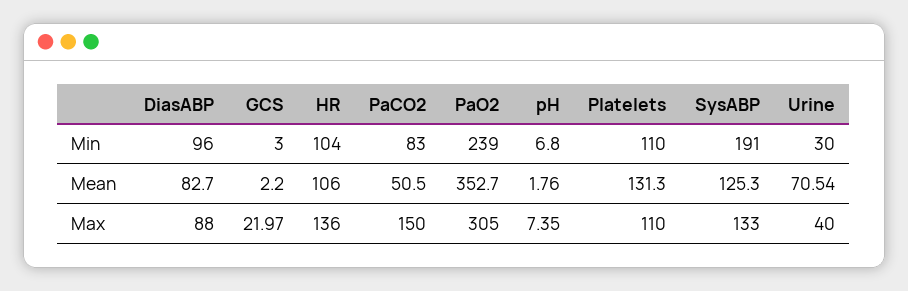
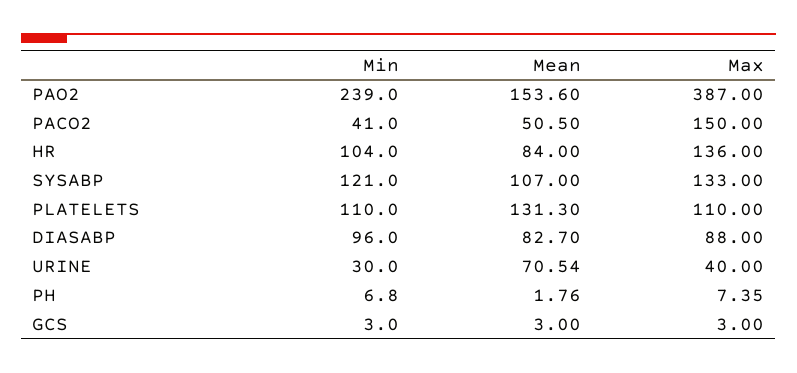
  {
    "DiasABP": {
      "Min": 96,
      "Mean": 82.7,
      "Max": 88
    },
    "GCS": {
      "Min": 3,
-     "Mean": 2.2,
+     "Mean": 3,
-     "Max": 21.97
+     "Max": 3
    },
    "HR": {
      "Min": 104,
-     "Mean": 106,
+     "Mean": 84,
      "Max": 136
    },
    "PaCO2": {
-     "Min": 83,
+     "Min": 41,
      "Mean": 50.5,
      "Max": 150
    },
    "PaO2": {
      "Min": 239,
-     "Mean": 352.7,
+     "Mean": 153.6,
-     "Max": 305
+     "Max": 387
    },
    "pH": {
      "Min": 6.8,
      "Mean": 1.76,
      "Max": 7.35
    },
    "Platelets": {
      "Min": 110,
      "Mean": 131.3,
      "Max": 110
    },
    "SysABP": {
-     "Min": 191,
+     "Min": 121,
-     "Mean": 125.3,
+     "Mean": 107,
      "Max": 133
    },
    "Urine": {
      "Min": 30,
      "Mean": 70.54,
      "Max": 40
    }
  }

